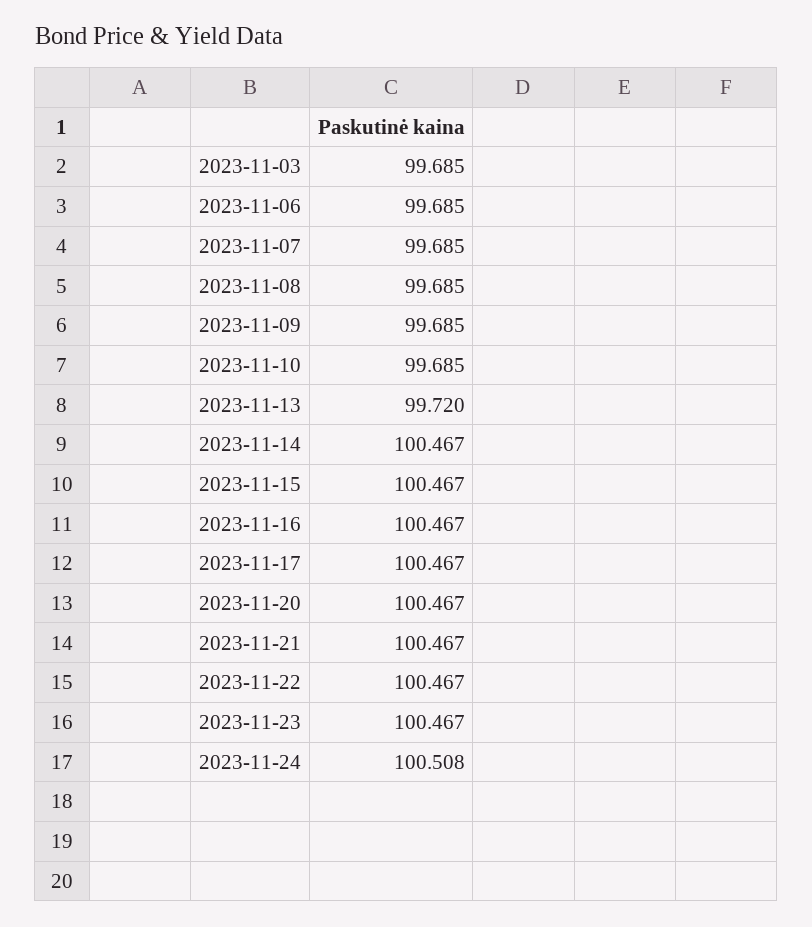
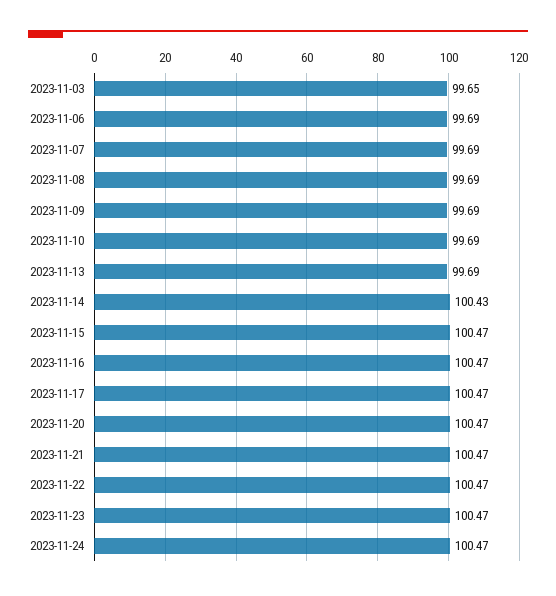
  {
-   "2023-11-03": 99.685,
+   "2023-11-03": 99.65,
    "2023-11-06": 99.685,
    "2023-11-07": 99.685,
    "2023-11-08": 99.685,
    "2023-11-09": 99.685,
    "2023-11-10": 99.685,
-   "2023-11-13": 99.72,
+   "2023-11-13": 99.69,
-   "2023-11-14": 100.467,
+   "2023-11-14": 100.43,
    "2023-11-15": 100.467,
    "2023-11-16": 100.467,
    "2023-11-17": 100.467,
    "2023-11-20": 100.467,
    "2023-11-21": 100.467,
    "2023-11-22": 100.467,
    "2023-11-23": 100.467,
-   "2023-11-24": 100.508
+   "2023-11-24": 100.47
  }

